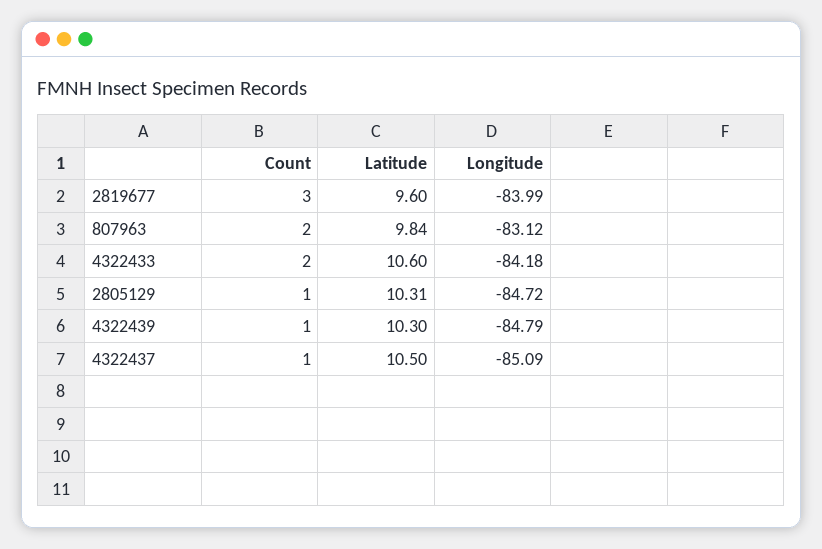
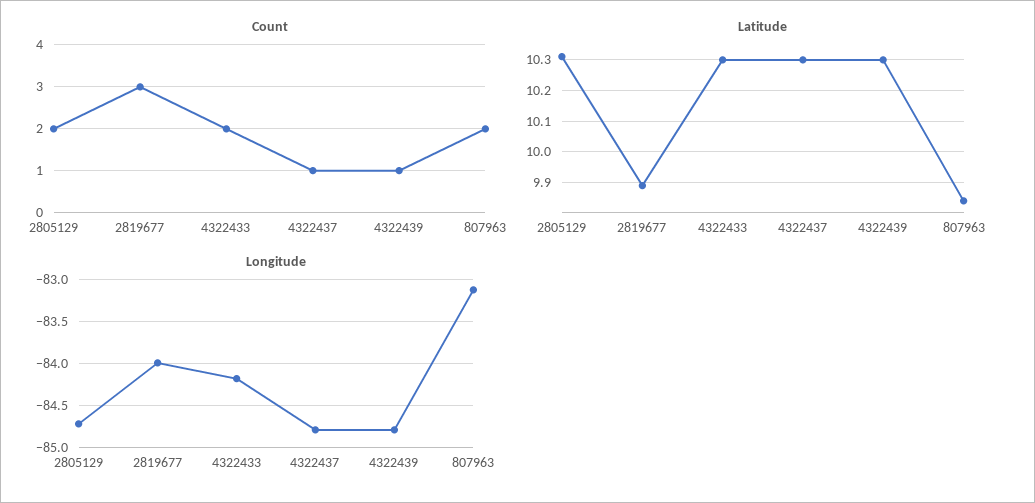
  {
    "Count": {
      "2819677": 3,
      "807963": 2,
      "4322433": 2,
-     "2805129": 1,
+     "2805129": 2,
      "4322439": 1,
      "4322437": 1
    },
    "Latitude": {
-     "2819677": 9.6,
+     "2819677": 9.9,
      "807963": 9.84,
-     "4322433": 10.6,
+     "4322433": 10.3,
      "2805129": 10.31,
      "4322439": 10.3,
-     "4322437": 10.5
+     "4322437": 10.3
    },
    "Longitude": {
      "2819677": -83.99,
      "807963": -83.12,
      "4322433": -84.18,
      "2805129": -84.72,
      "4322439": -84.79,
-     "4322437": -85.09
+     "4322437": -84.8
    }
  }

